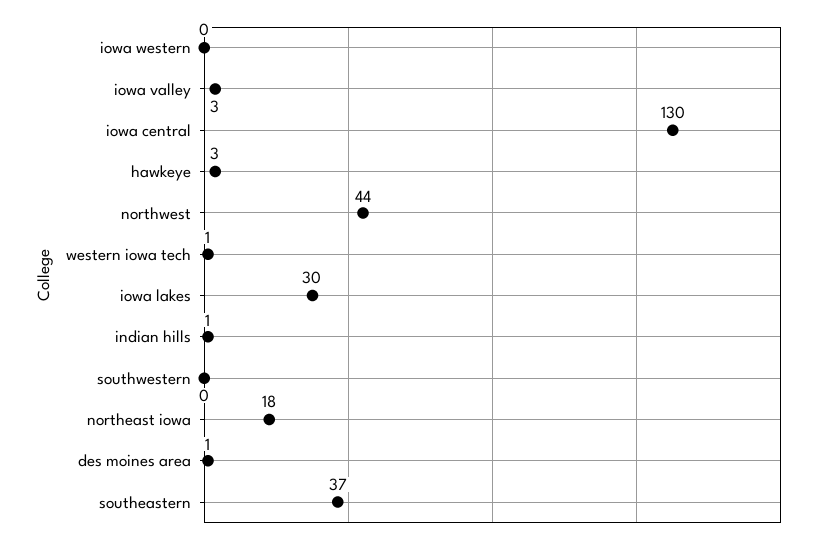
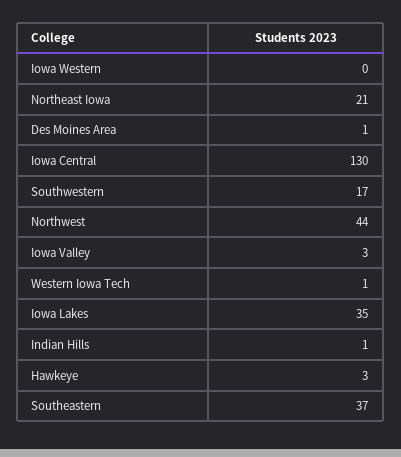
  {
    "iowa western": 0,
    "iowa valley": 3,
    "iowa central": 130,
    "hawkeye": 3,
    "northwest": 44,
    "western iowa tech": 1,
-   "iowa lakes": 30,
+   "iowa lakes": 35,
    "indian hills": 1,
-   "southwestern": 0,
+   "southwestern": 17,
-   "northeast iowa": 18,
+   "northeast iowa": 21,
    "des moines area": 1,
    "southeastern": 37
  }

